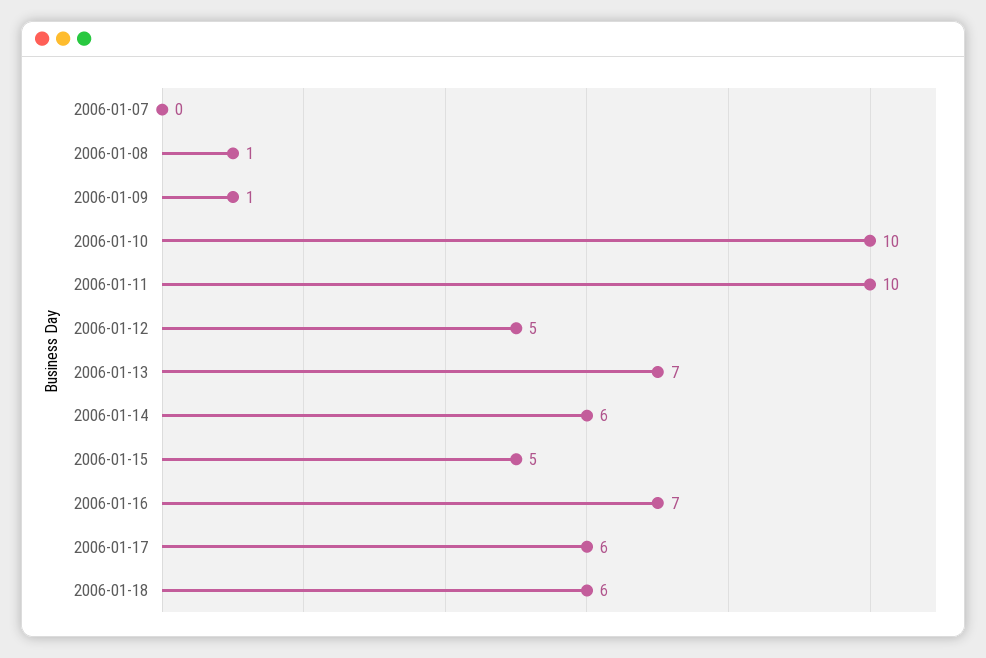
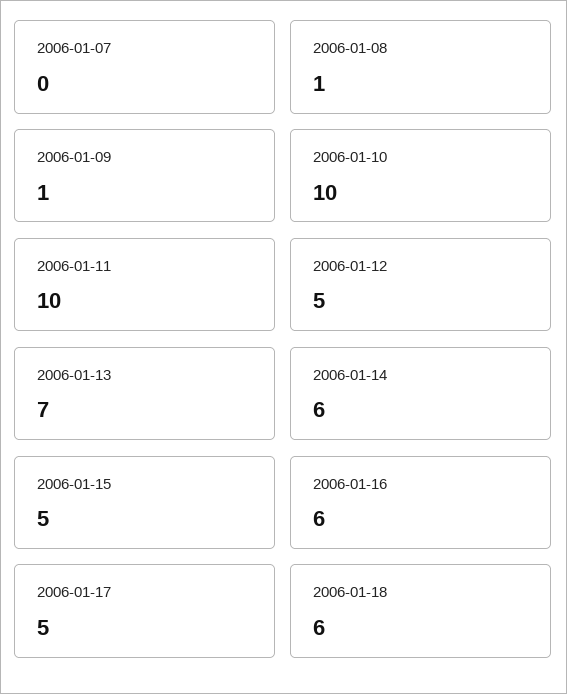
  {
    "2006-01-07": 0,
    "2006-01-08": 1,
    "2006-01-09": 1,
    "2006-01-10": 10,
    "2006-01-11": 10,
    "2006-01-12": 5,
    "2006-01-13": 7,
    "2006-01-14": 6,
    "2006-01-15": 5,
-   "2006-01-16": 7,
+   "2006-01-16": 6,
-   "2006-01-17": 6,
+   "2006-01-17": 5,
    "2006-01-18": 6
  }

